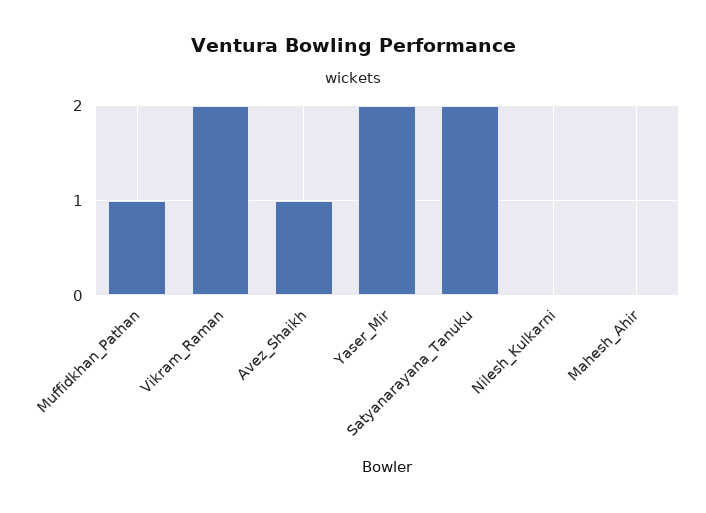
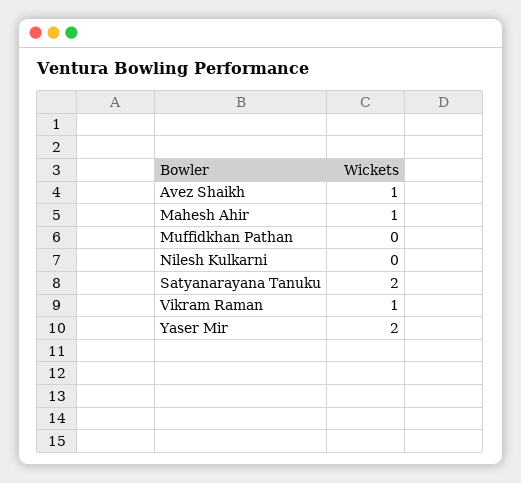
  {
-   "Muffidkhan_Pathan": 1,
+   "Muffidkhan_Pathan": 0,
-   "Vikram_Raman": 2,
+   "Vikram_Raman": 1,
    "Avez_Shaikh": 1,
    "Yaser_Mir": 2,
    "Satyanarayana_Tanuku": 2,
    "Nilesh_Kulkarni": 0,
-   "Mahesh_Ahir": 0
+   "Mahesh_Ahir": 1
  }

